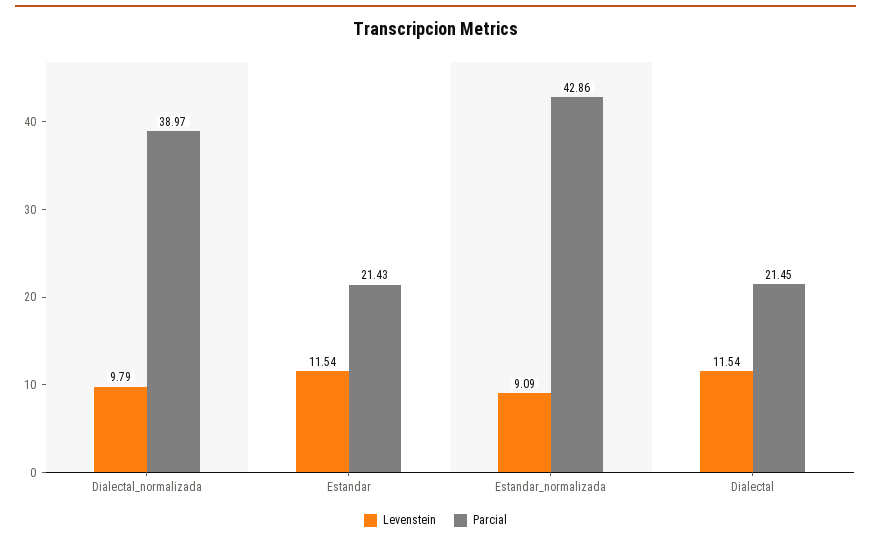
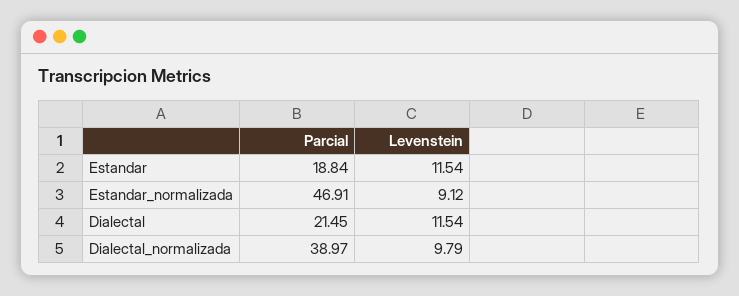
  {
    "Levenstein": {
      "Dialectal_normalizada": 9.79,
      "Estandar": 11.54,
-     "Estandar_normalizada": 9.09,
+     "Estandar_normalizada": 9.12,
      "Dialectal": 11.54
    },
    "Parcial": {
      "Dialectal_normalizada": 38.97,
-     "Estandar": 21.43,
+     "Estandar": 18.84,
-     "Estandar_normalizada": 42.86,
+     "Estandar_normalizada": 46.91,
      "Dialectal": 21.45
    }
  }

